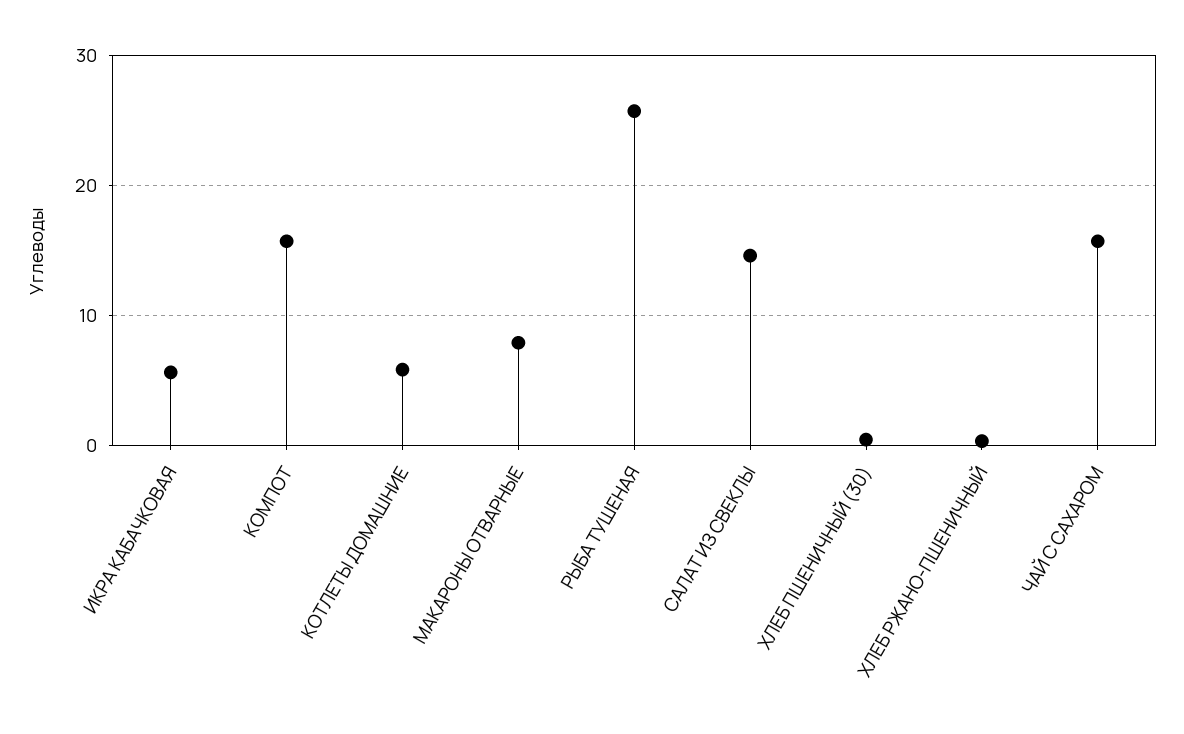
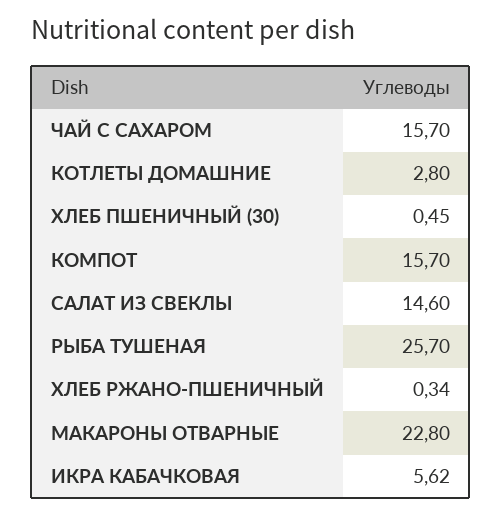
  {
    "ИКРА КАБАЧКОВАЯ": 5.62,
    "КОМПОТ": 15.7,
-   "КОТЛЕТЫ ДОМАШНИЕ": 6,
+   "КОТЛЕТЫ ДОМАШНИЕ": 2.8,
-   "МАКАРОНЫ ОТВАРНЫЕ": 8,
+   "МАКАРОНЫ ОТВАРНЫЕ": 22.8,
    "РЫБА ТУШЕНАЯ": 25.7,
    "САЛАТ ИЗ СВЕКЛЫ": 14.6,
    "ХЛЕБ ПШЕНИЧНЫЙ (30)": 0.45,
    "ХЛЕБ РЖАНО-ПШЕНИЧНЫЙ": 0.34,
    "ЧАЙ С САХАРОМ": 15.7
  }

